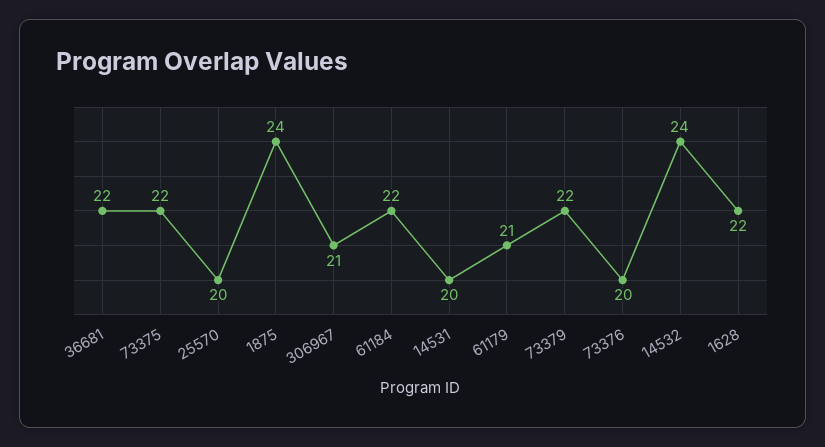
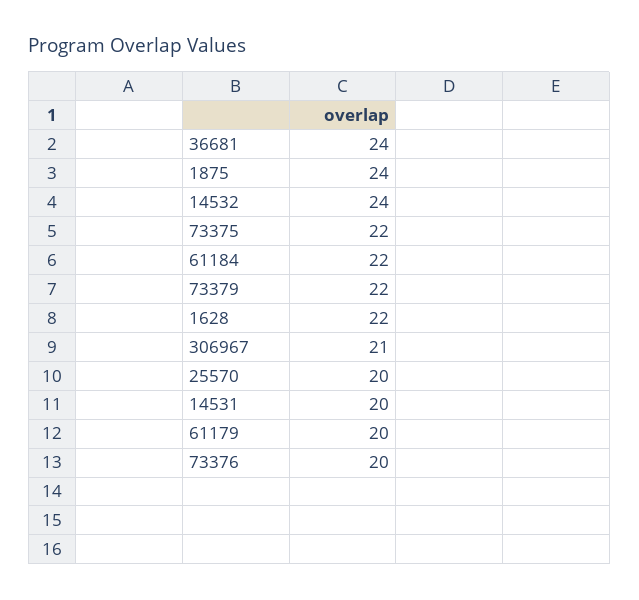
  {
-   "36681": 22,
+   "36681": 24,
    "73375": 22,
    "25570": 20,
    "1875": 24,
    "306967": 21,
    "61184": 22,
    "14531": 20,
-   "61179": 21,
+   "61179": 20,
    "73379": 22,
    "73376": 20,
    "14532": 24,
    "1628": 22
  }

